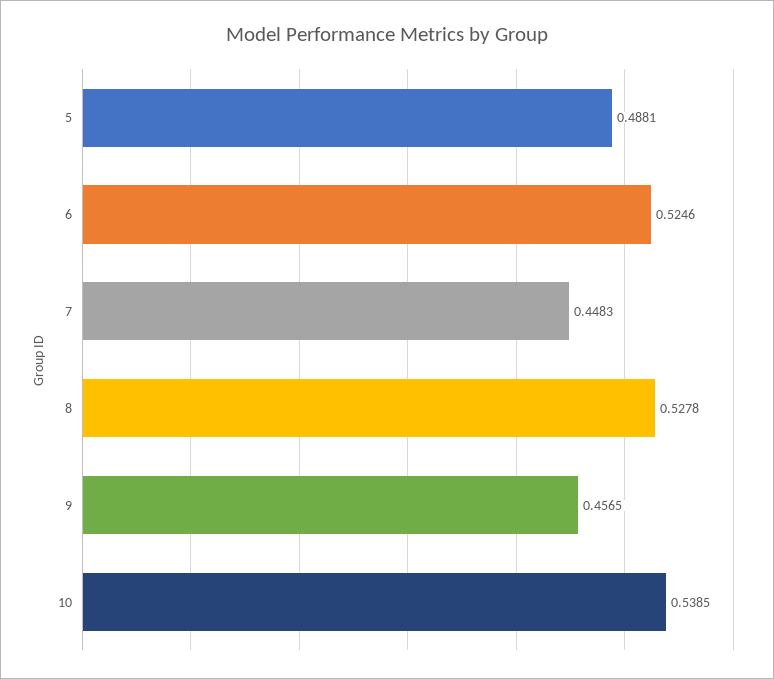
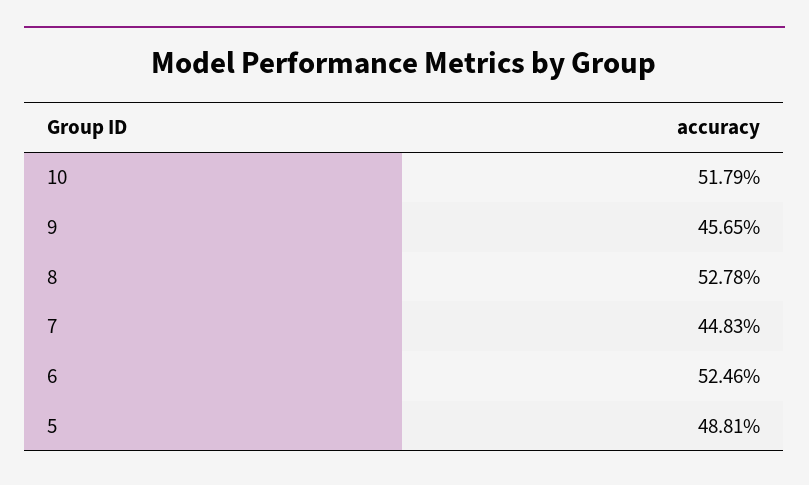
  {
    "5": 0.4881,
    "6": 0.5246,
    "7": 0.4483,
    "8": 0.5278,
    "9": 0.4565,
-   "10": 0.5385
+   "10": 0.5179
  }

